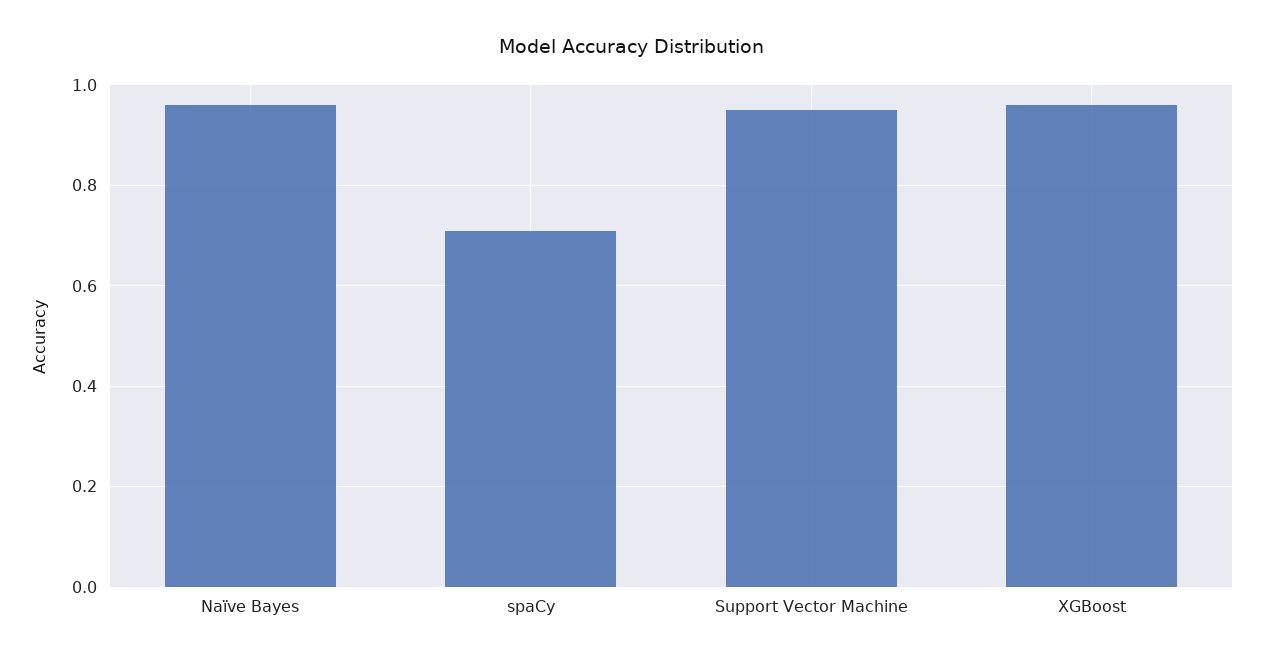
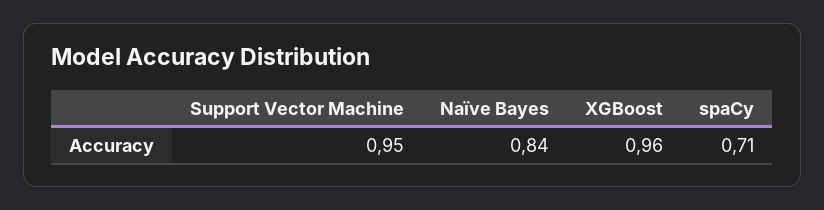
  {
-   "Naïve Bayes": 0.95,
+   "Naïve Bayes": 0.84,
    "spaCy": 0.71,
    "Support Vector Machine": 0.95,
    "XGBoost": 0.96
  }

